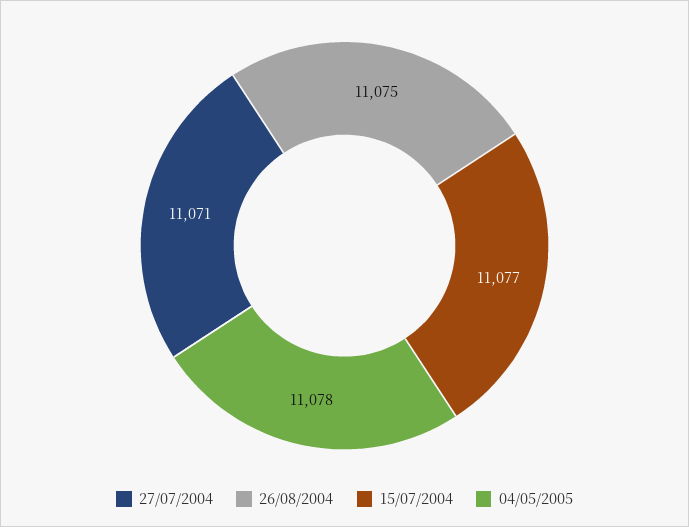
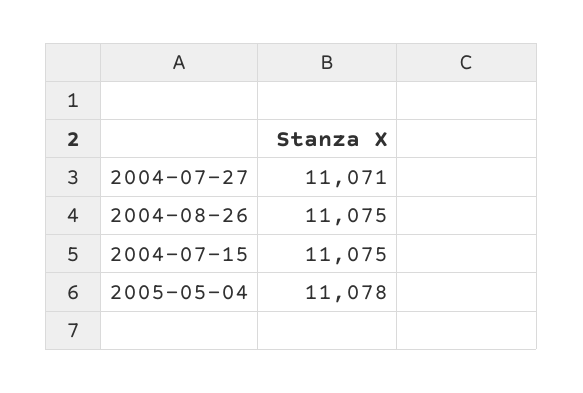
  {
    "27/07/2004": 11071,
    "26/08/2004": 11075,
-   "15/07/2004": 11077,
+   "15/07/2004": 11075,
    "04/05/2005": 11078
  }

